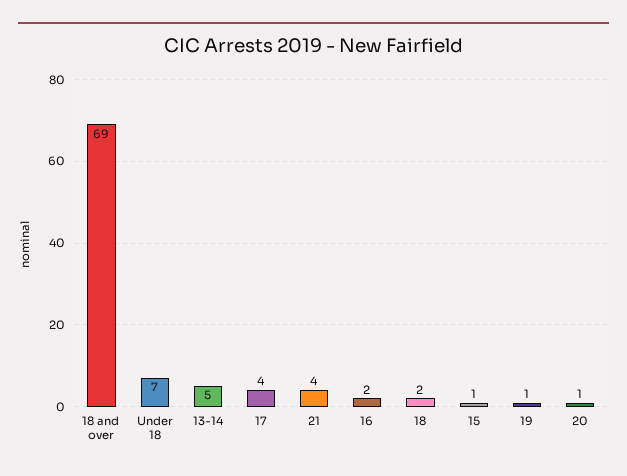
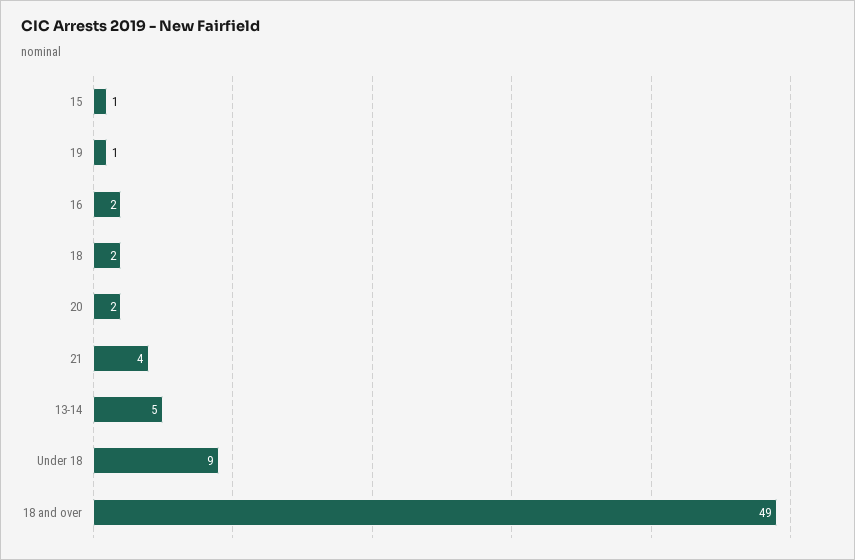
  {
-   "18 and over": 69,
+   "18 and over": 49,
-   "Under 18": 7,
+   "Under 18": 9,
    "13-14": 5,
-   "17": 4,
    "21": 4,
    "16": 2,
    "18": 2,
    "15": 1,
    "19": 1,
-   "20": 1
+   "20": 2
  }

